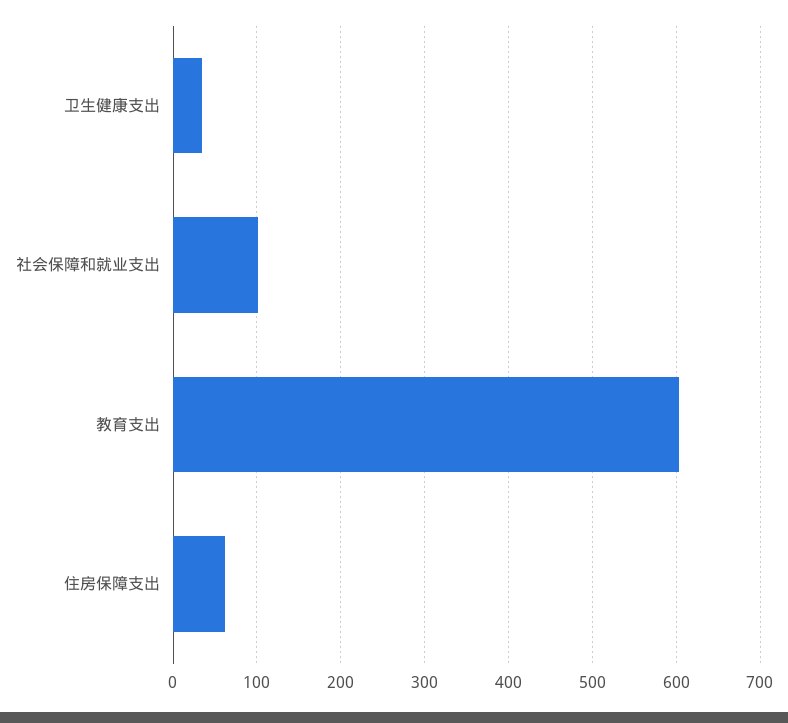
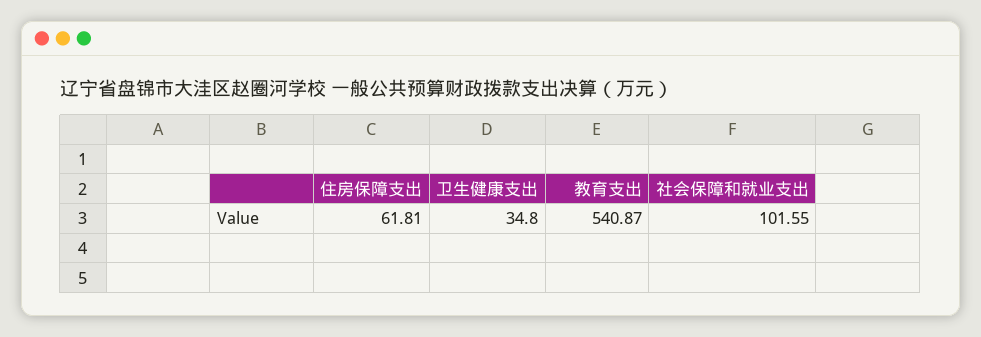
  {
    "卫生健康支出": 34.8,
    "社会保障和就业支出": 101.55,
-   "教育支出": 600,
+   "教育支出": 540.87,
    "住房保障支出": 61.81
  }

